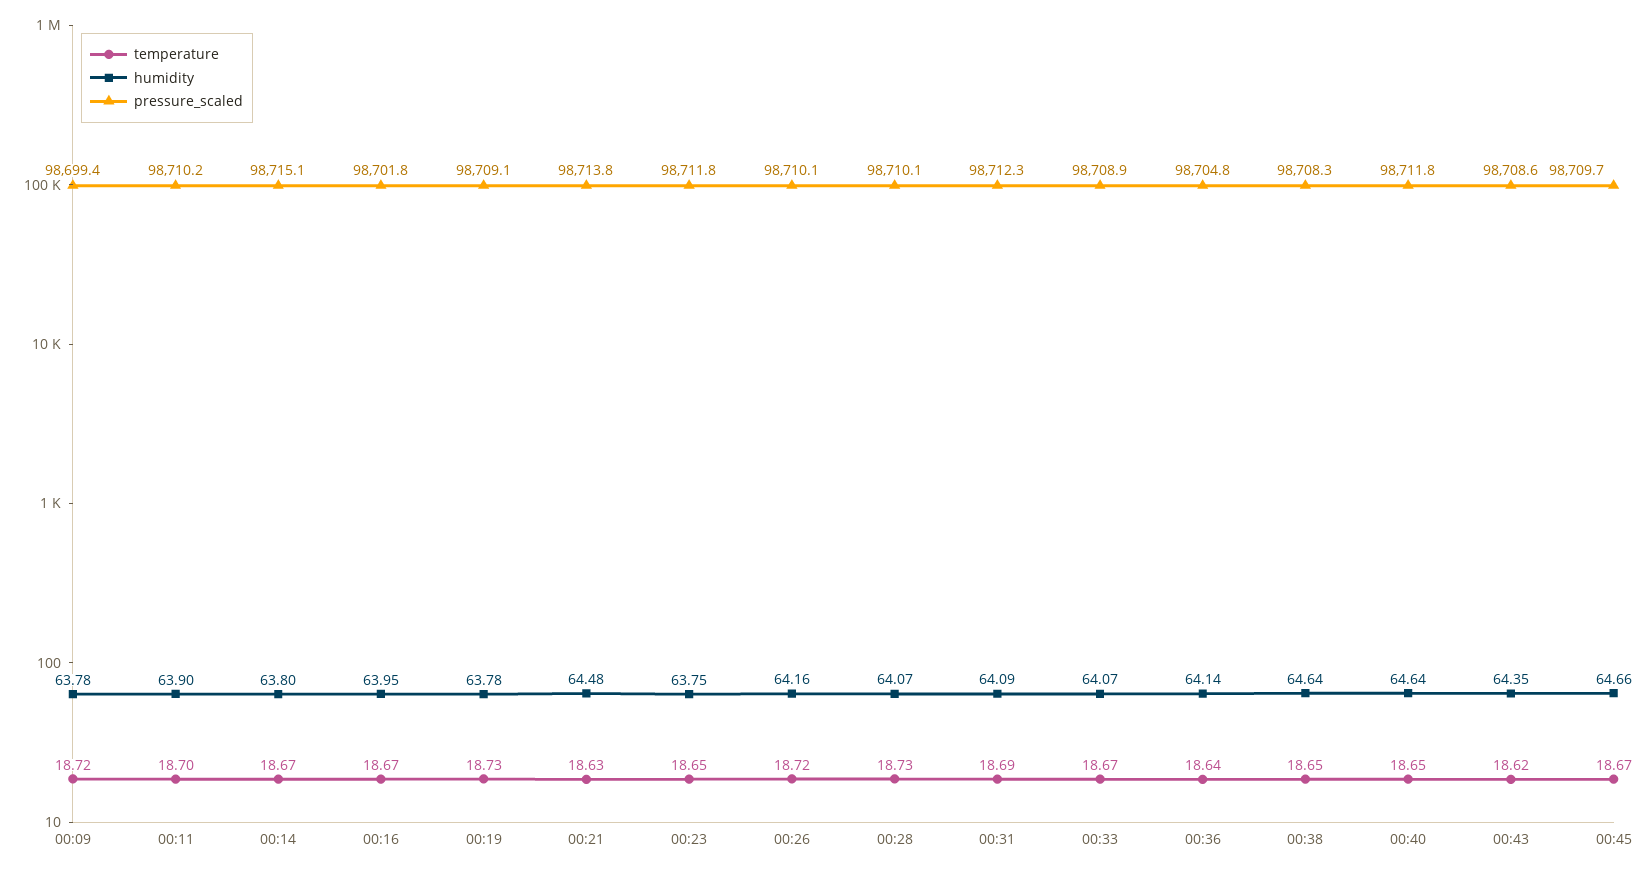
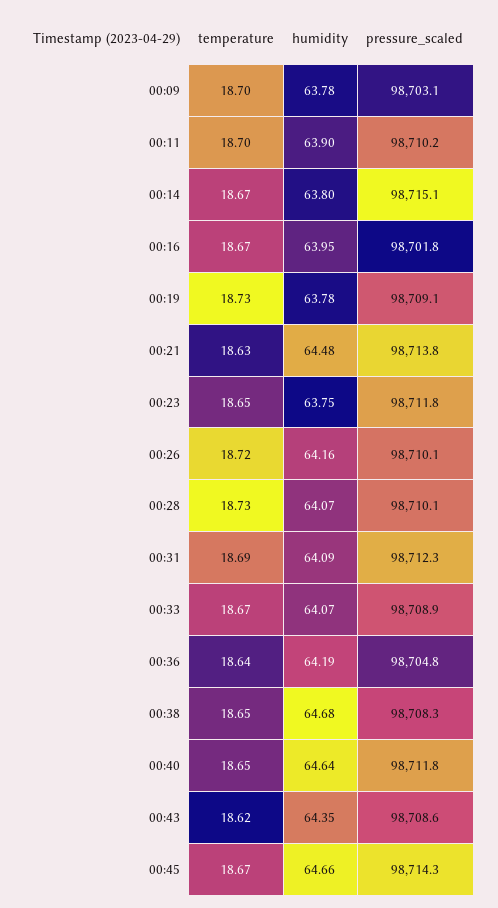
  {
    "temperature": {
-     "00:09": 18.72,
+     "00:09": 18.7,
      "00:11": 18.7,
      "00:14": 18.67,
      "00:16": 18.67,
      "00:19": 18.73,
      "00:21": 18.63,
      "00:23": 18.65,
      "00:26": 18.72,
      "00:28": 18.73,
      "00:31": 18.69,
      "00:33": 18.67,
      "00:36": 18.64,
      "00:38": 18.65,
      "00:40": 18.65,
      "00:43": 18.62,
      "00:45": 18.67
    },
    "humidity": {
      "00:09": 63.78,
      "00:11": 63.9,
      "00:14": 63.8,
      "00:16": 63.95,
      "00:19": 63.78,
      "00:21": 64.48,
      "00:23": 63.75,
      "00:26": 64.16,
      "00:28": 64.07,
      "00:31": 64.09,
      "00:33": 64.07,
-     "00:36": 64.14,
+     "00:36": 64.19,
-     "00:38": 64.64,
+     "00:38": 64.68,
      "00:40": 64.64,
      "00:43": 64.35,
      "00:45": 64.66
    },
    "pressure_scaled": {
-     "00:09": 98699.4,
+     "00:09": 98703.1,
      "00:11": 98710.2,
      "00:14": 98715.1,
      "00:16": 98701.8,
      "00:19": 98709.1,
      "00:21": 98713.8,
      "00:23": 98711.8,
      "00:26": 98710.1,
      "00:28": 98710.1,
      "00:31": 98712.3,
      "00:33": 98708.9,
      "00:36": 98704.8,
      "00:38": 98708.3,
      "00:40": 98711.8,
      "00:43": 98708.6,
-     "00:45": 98709.7
+     "00:45": 98714.3
    }
  }

